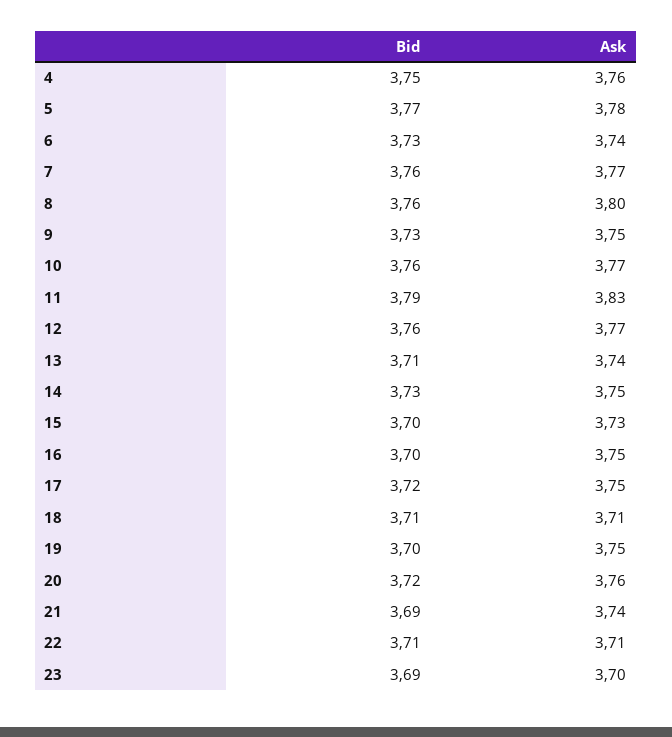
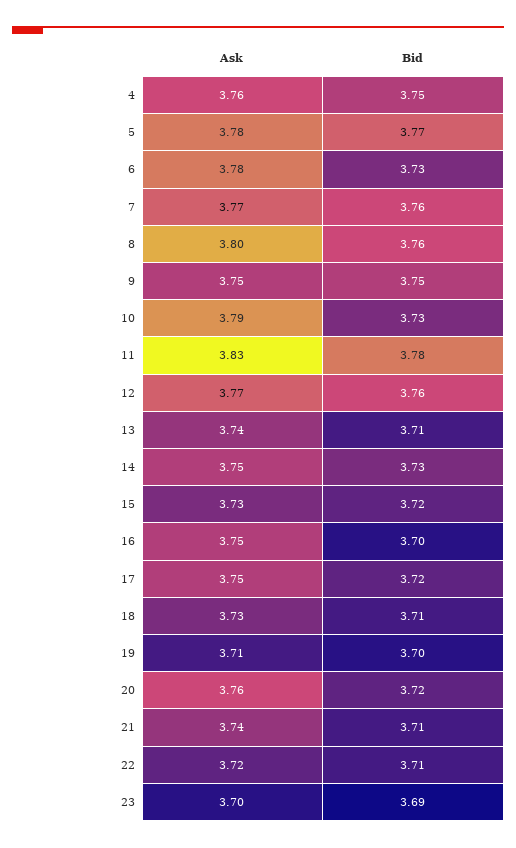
  {
    "Bid": {
      "4": 3.75,
      "5": 3.77,
      "6": 3.73,
      "7": 3.76,
      "8": 3.76,
-     "9": 3.73,
+     "9": 3.75,
-     "10": 3.76,
+     "10": 3.73,
-     "11": 3.79,
+     "11": 3.78,
      "12": 3.76,
      "13": 3.71,
      "14": 3.73,
-     "15": 3.7,
+     "15": 3.72,
      "16": 3.7,
      "17": 3.72,
      "18": 3.71,
      "19": 3.7,
      "20": 3.72,
-     "21": 3.69,
+     "21": 3.71,
      "22": 3.71,
      "23": 3.69
    },
    "Ask": {
      "4": 3.76,
      "5": 3.78,
-     "6": 3.74,
+     "6": 3.78,
      "7": 3.77,
      "8": 3.8,
      "9": 3.75,
-     "10": 3.77,
+     "10": 3.79,
      "11": 3.83,
      "12": 3.77,
      "13": 3.74,
      "14": 3.75,
      "15": 3.73,
      "16": 3.75,
      "17": 3.75,
-     "18": 3.71,
+     "18": 3.73,
-     "19": 3.75,
+     "19": 3.71,
      "20": 3.76,
      "21": 3.74,
-     "22": 3.71,
+     "22": 3.72,
      "23": 3.7
    }
  }

